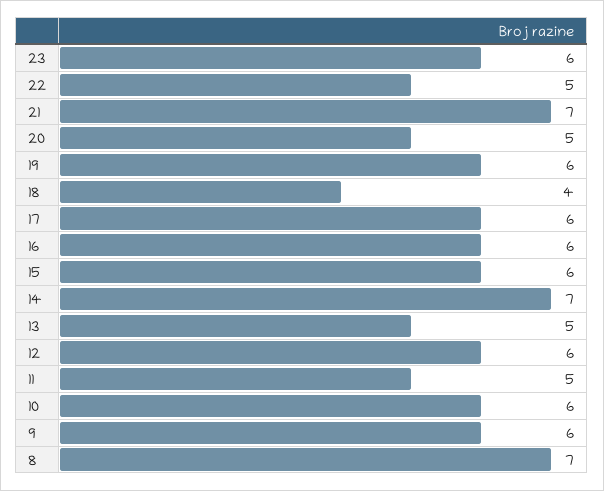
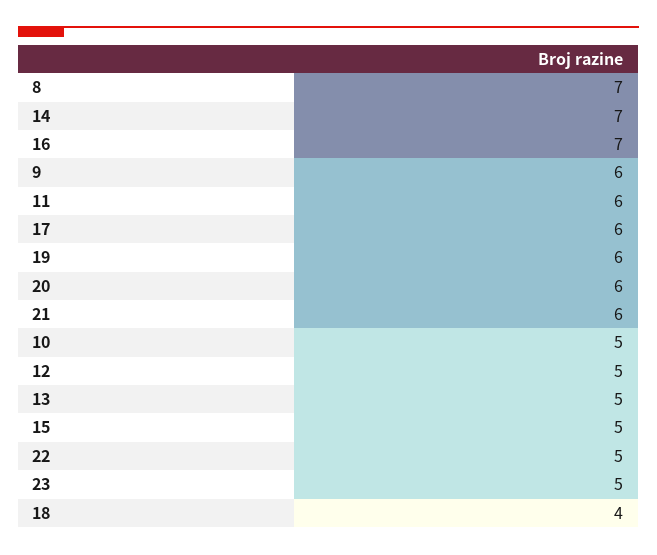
  {
-   "23": 6,
+   "23": 5,
    "22": 5,
-   "21": 7,
+   "21": 6,
-   "20": 5,
+   "20": 6,
    "19": 6,
    "18": 4,
    "17": 6,
-   "16": 6,
+   "16": 7,
-   "15": 6,
+   "15": 5,
    "14": 7,
    "13": 5,
-   "12": 6,
+   "12": 5,
-   "11": 5,
+   "11": 6,
-   "10": 6,
+   "10": 5,
    "9": 6,
    "8": 7
  }

